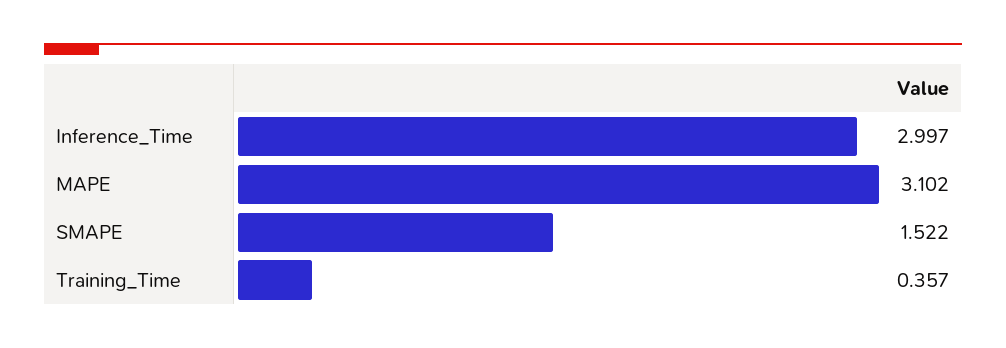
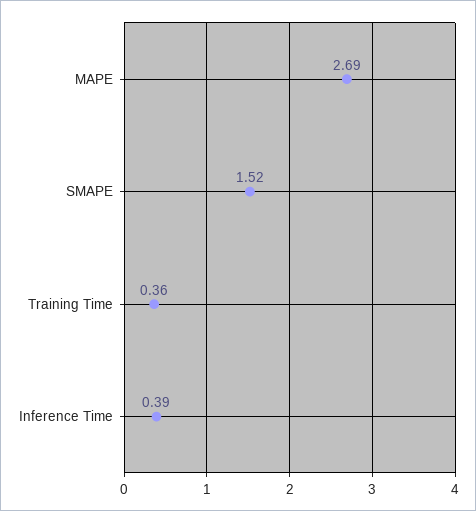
  {
-   "Inference_Time": 2.997,
+   "Inference_Time": 0.39,
-   "MAPE": 3.102,
+   "MAPE": 2.69,
    "SMAPE": 1.522,
    "Training_Time": 0.357
  }

